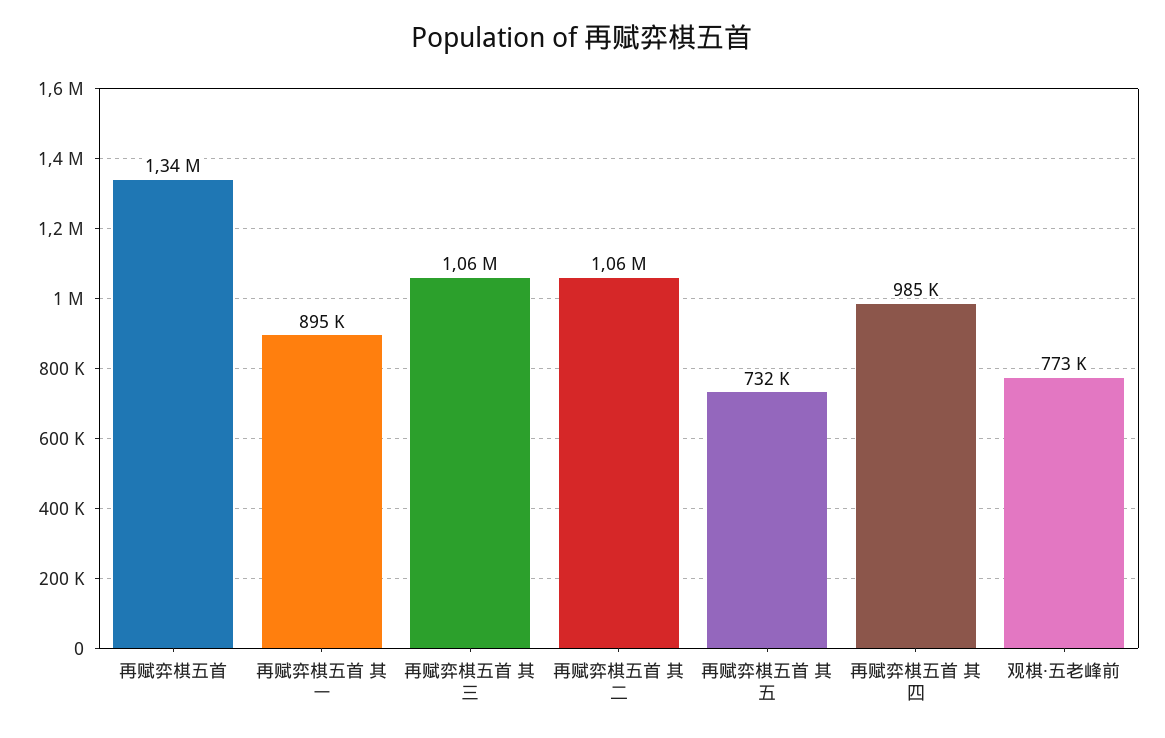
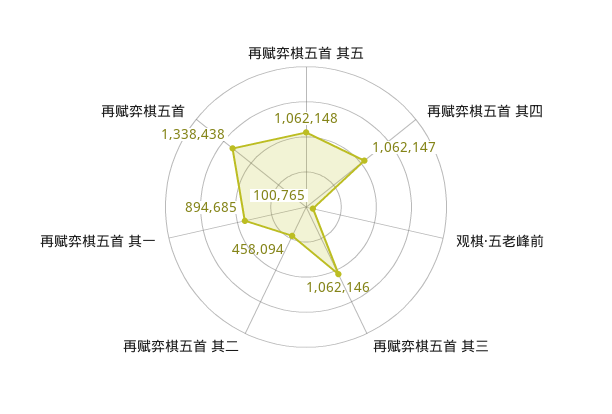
  {
    "再赋弈棋五首": 1338438,
    "再赋弈棋五首 其一": 894685,
    "再赋弈棋五首 其三": 1062146,
-   "再赋弈棋五首 其二": 1060000,
+   "再赋弈棋五首 其二": 458094,
-   "再赋弈棋五首 其五": 732000,
+   "再赋弈棋五首 其五": 1062148,
-   "再赋弈棋五首 其四": 985000,
+   "再赋弈棋五首 其四": 1062147,
-   "观棋·五老峰前": 773000
+   "观棋·五老峰前": 100765
  }

